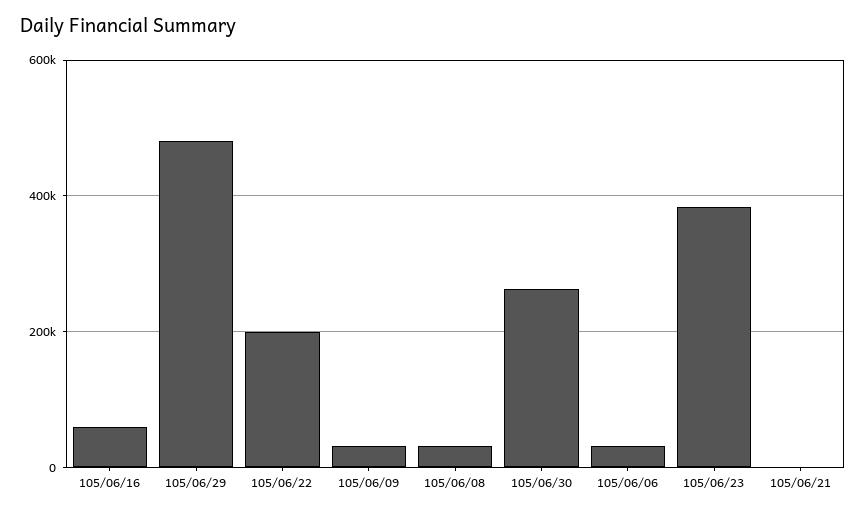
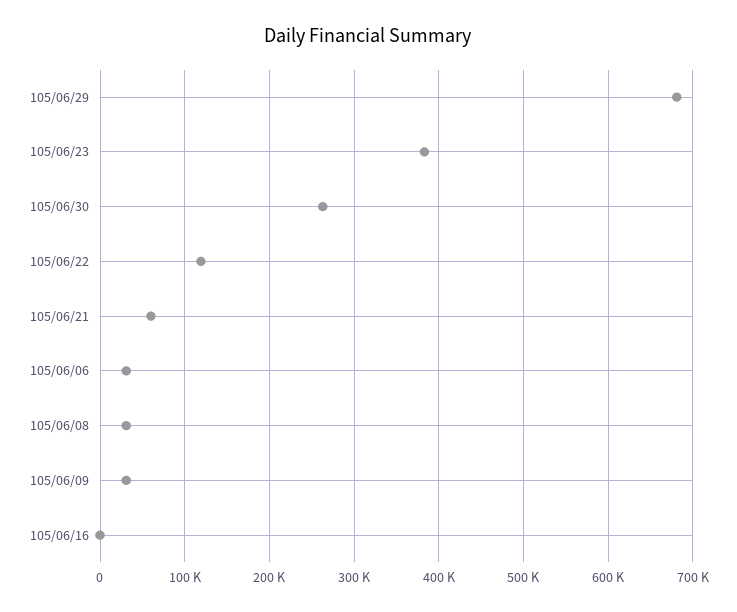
  {
-   "105/06/16": 60000,
+   "105/06/16": 0,
-   "105/06/29": 480000,
+   "105/06/29": 680000,
-   "105/06/22": 200000,
+   "105/06/22": 120000,
    "105/06/09": 30000,
    "105/06/08": 30000,
    "105/06/30": 260000,
    "105/06/06": 30000,
    "105/06/23": 380000,
-   "105/06/21": 0
+   "105/06/21": 60000
  }

